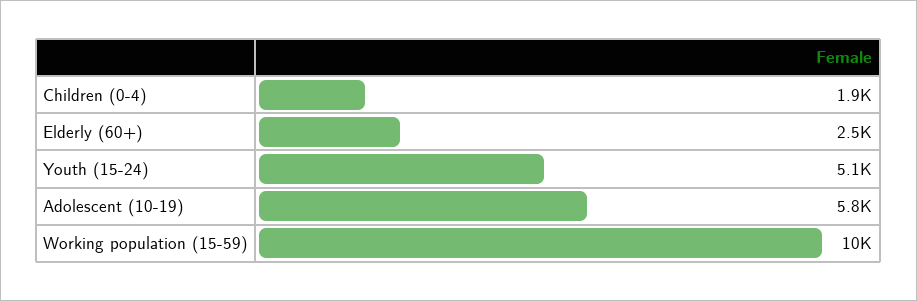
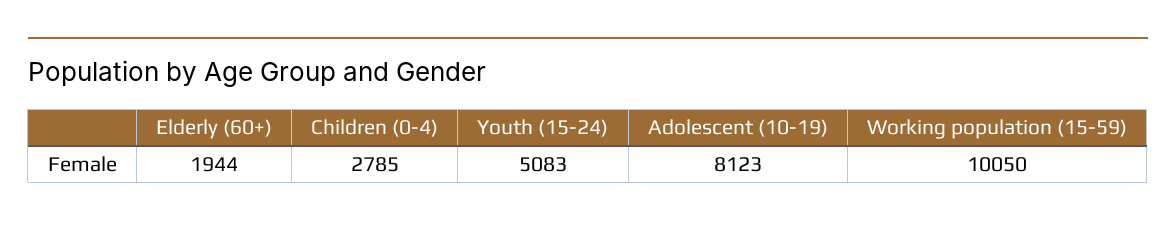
  {
-   "Children (0-4)": 1900,
+   "Children (0-4)": 2785,
-   "Elderly (60+)": 2500,
+   "Elderly (60+)": 1944,
    "Youth (15-24)": 5083,
-   "Adolescent (10-19)": 5800,
+   "Adolescent (10-19)": 8123,
    "Working population (15-59)": 10050
  }

